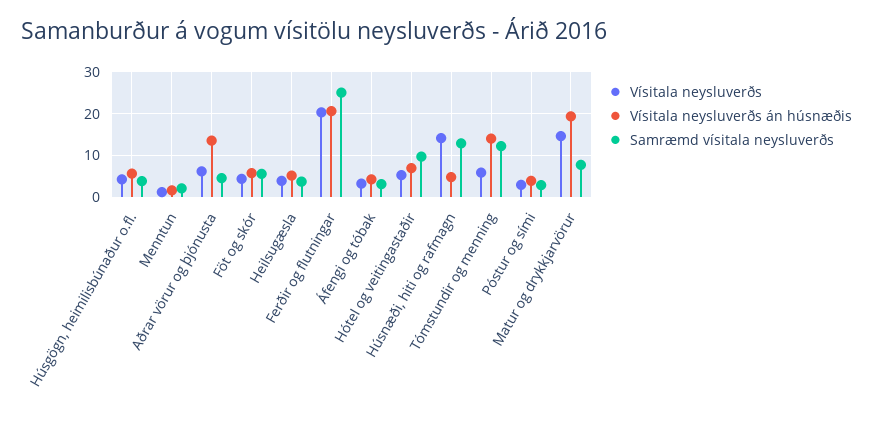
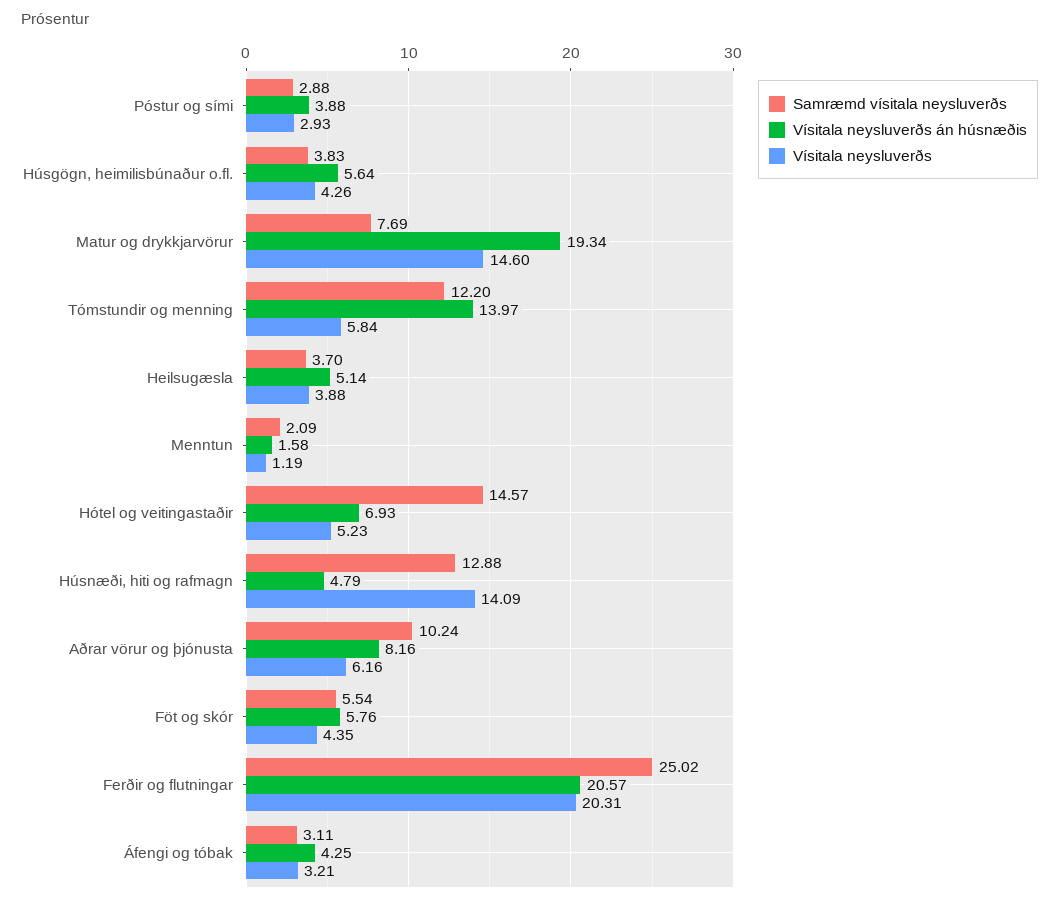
  {
    "Vísitala neysluverðs": {
      "Húsgögn, heimilisbúnaður o.fl.": 4.26,
      "Menntun": 1.19,
      "Aðrar vörur og þjónusta": 6.16,
      "Föt og skór": 4.35,
      "Heilsugæsla": 3.88,
      "Ferðir og flutningar": 20.31,
      "Áfengi og tóbak": 3.21,
      "Hótel og veitingastaðir": 5.23,
      "Húsnæði, hiti og rafmagn": 14.09,
      "Tómstundir og menning": 5.84,
      "Póstur og sími": 2.93,
      "Matur og drykkjarvörur": 14.6
    },
    "Vísitala neysluverðs án húsnæðis": {
      "Húsgögn, heimilisbúnaður o.fl.": 5.64,
      "Menntun": 1.58,
-     "Aðrar vörur og þjónusta": 14,
+     "Aðrar vörur og þjónusta": 8.16,
      "Föt og skór": 5.76,
      "Heilsugæsla": 5.14,
      "Ferðir og flutningar": 20.57,
      "Áfengi og tóbak": 4.25,
      "Hótel og veitingastaðir": 6.93,
      "Húsnæði, hiti og rafmagn": 4.79,
      "Tómstundir og menning": 13.97,
      "Póstur og sími": 3.88,
      "Matur og drykkjarvörur": 19.34
    },
    "Samræmd vísitala neysluverðs": {
      "Húsgögn, heimilisbúnaður o.fl.": 3.83,
      "Menntun": 2.09,
-     "Aðrar vörur og þjónusta": 4,
+     "Aðrar vörur og þjónusta": 10.24,
      "Föt og skór": 5.54,
      "Heilsugæsla": 3.7,
      "Ferðir og flutningar": 25.02,
      "Áfengi og tóbak": 3.11,
-     "Hótel og veitingastaðir": 10,
+     "Hótel og veitingastaðir": 14.57,
      "Húsnæði, hiti og rafmagn": 12.88,
      "Tómstundir og menning": 12.2,
      "Póstur og sími": 2.88,
      "Matur og drykkjarvörur": 7.69
    }
  }

